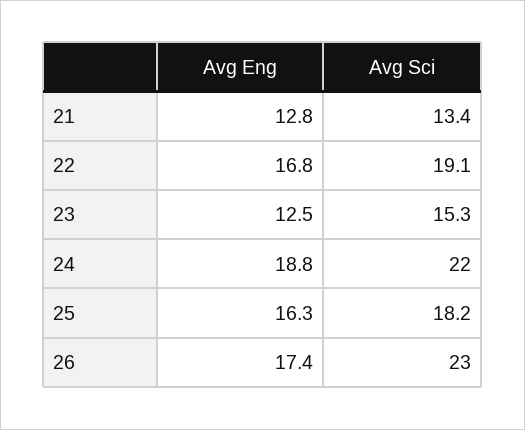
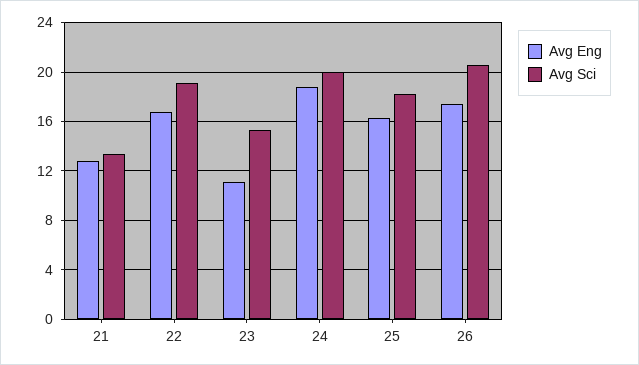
  {
    "Avg Eng": {
      "21": 12.8,
      "22": 16.8,
-     "23": 12.5,
+     "23": 11,
      "24": 18.8,
      "25": 16.3,
      "26": 17.4
    },
    "Avg Sci": {
      "21": 13.4,
      "22": 19.1,
      "23": 15.3,
-     "24": 22,
+     "24": 20,
      "25": 18.2,
-     "26": 23
+     "26": 20.5
    }
  }

